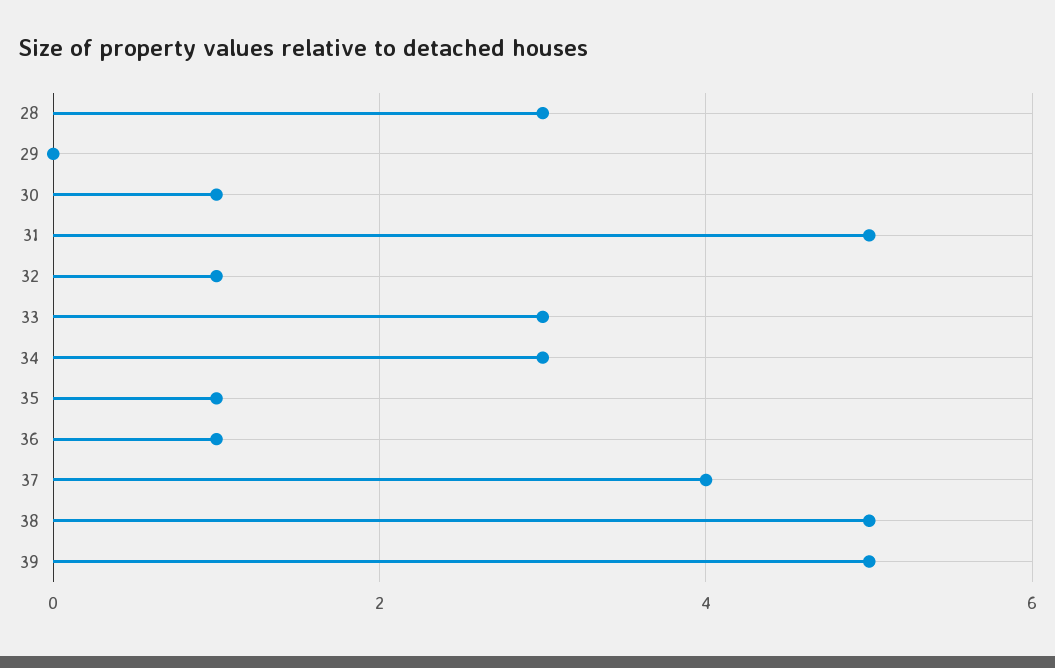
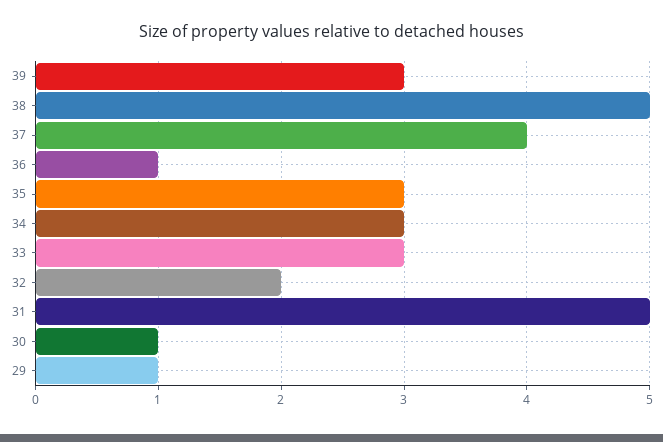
  {
-   "28": 3,
-   "29": 0,
+   "29": 1,
    "30": 1,
    "31": 5,
-   "32": 1,
+   "32": 2,
    "33": 3,
    "34": 3,
-   "35": 1,
+   "35": 3,
    "36": 1,
    "37": 4,
    "38": 5,
-   "39": 5
+   "39": 3
  }

